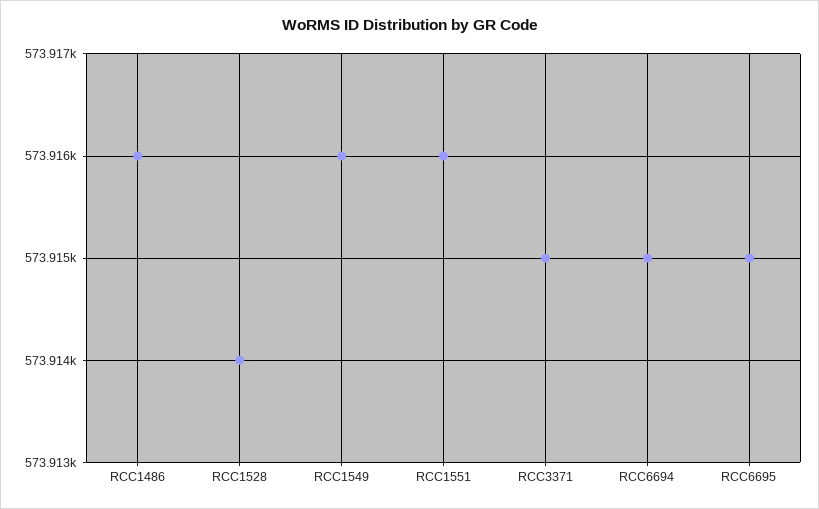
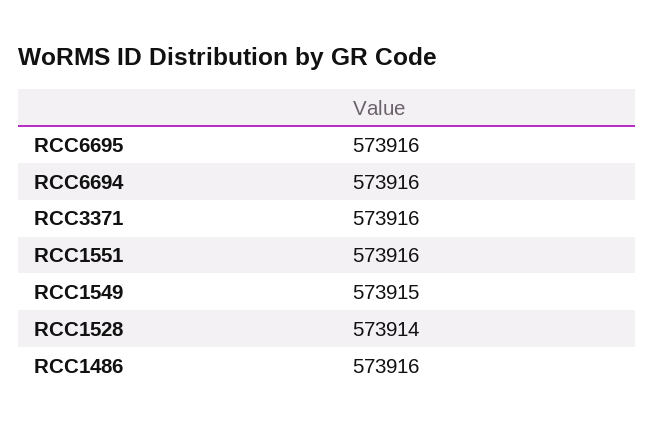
  {
    "RCC1486": 573916,
    "RCC1528": 573914,
-   "RCC1549": 573916,
+   "RCC1549": 573915,
    "RCC1551": 573916,
-   "RCC3371": 573915,
+   "RCC3371": 573916,
-   "RCC6694": 573915,
+   "RCC6694": 573916,
-   "RCC6695": 573915
+   "RCC6695": 573916
  }

